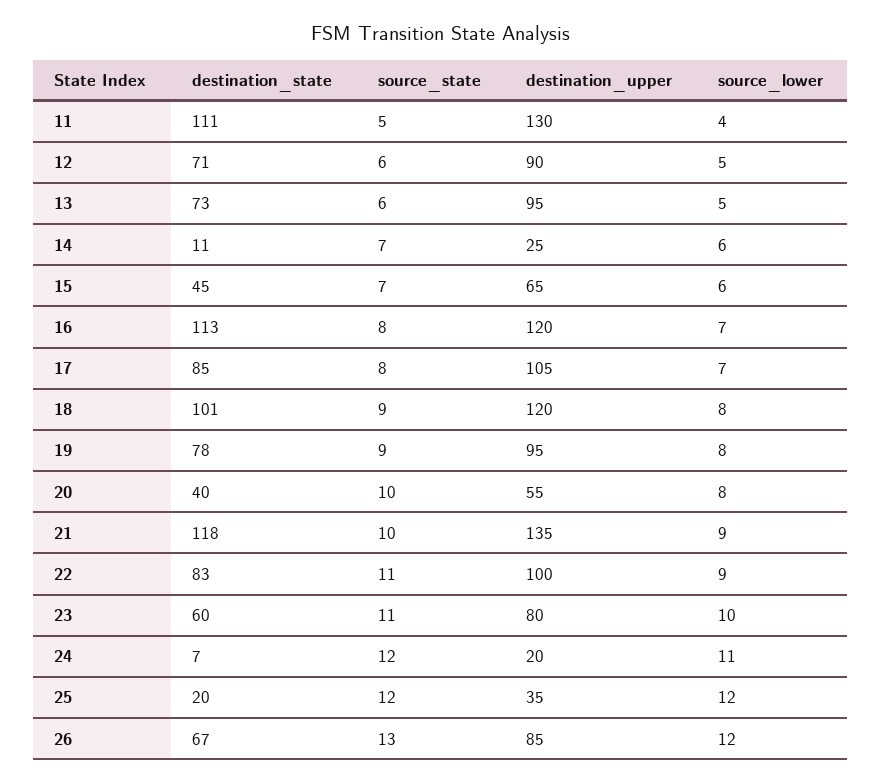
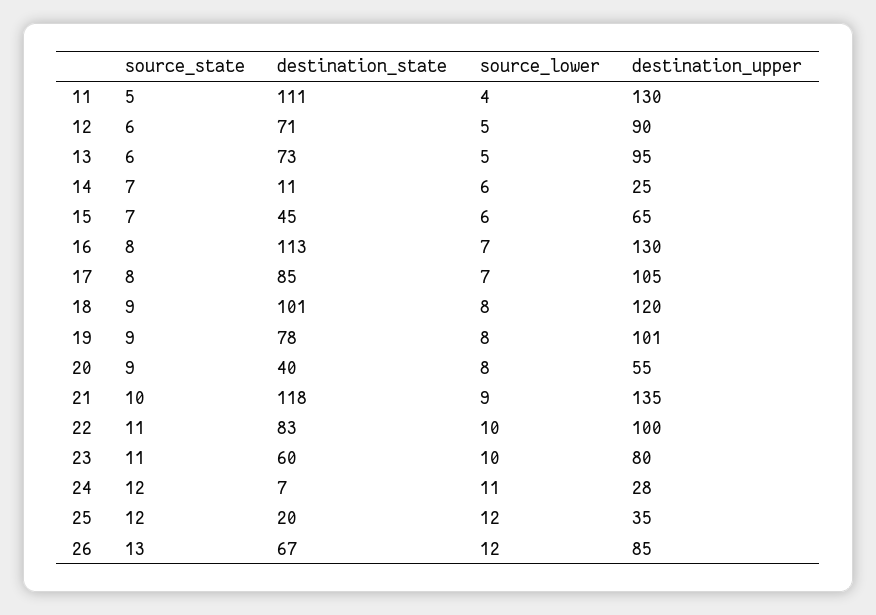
  {
    "destination_state": {
      "11": 111,
      "12": 71,
      "13": 73,
      "14": 11,
      "15": 45,
      "16": 113,
      "17": 85,
      "18": 101,
      "19": 78,
      "20": 40,
      "21": 118,
      "22": 83,
      "23": 60,
      "24": 7,
      "25": 20,
      "26": 67
    },
    "source_state": {
      "11": 5,
      "12": 6,
      "13": 6,
      "14": 7,
      "15": 7,
      "16": 8,
      "17": 8,
      "18": 9,
      "19": 9,
-     "20": 10,
+     "20": 9,
      "21": 10,
      "22": 11,
      "23": 11,
      "24": 12,
      "25": 12,
      "26": 13
    },
    "destination_upper": {
      "11": 130,
      "12": 90,
      "13": 95,
      "14": 25,
      "15": 65,
-     "16": 120,
+     "16": 130,
      "17": 105,
      "18": 120,
-     "19": 95,
+     "19": 101,
      "20": 55,
      "21": 135,
      "22": 100,
      "23": 80,
-     "24": 20,
+     "24": 28,
      "25": 35,
      "26": 85
    },
    "source_lower": {
      "11": 4,
      "12": 5,
      "13": 5,
      "14": 6,
      "15": 6,
      "16": 7,
      "17": 7,
      "18": 8,
      "19": 8,
      "20": 8,
      "21": 9,
-     "22": 9,
+     "22": 10,
      "23": 10,
      "24": 11,
      "25": 12,
      "26": 12
    }
  }

